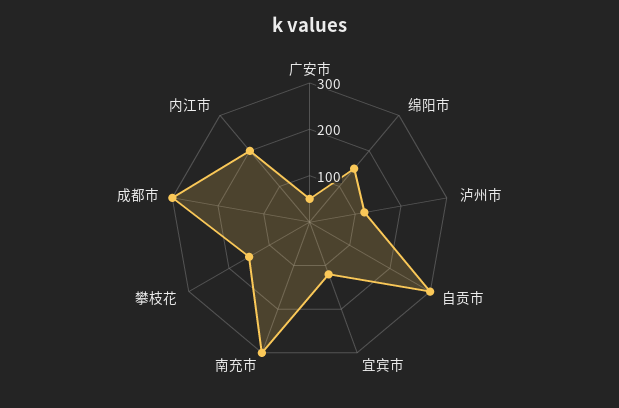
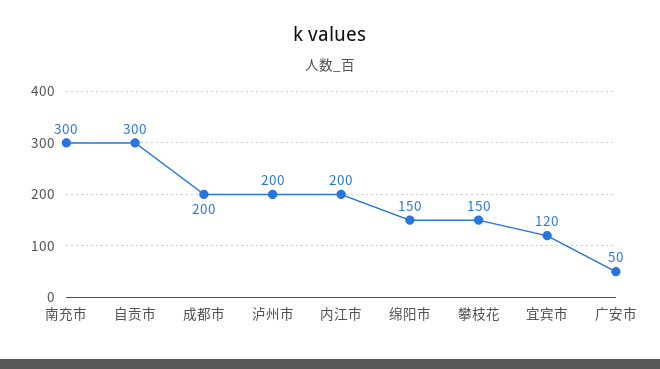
  {
    "广安市": 50,
    "绵阳市": 150,
-   "泸州市": 120,
+   "泸州市": 200,
    "自贡市": 300,
    "宜宾市": 120,
    "南充市": 300,
    "攀枝花": 150,
-   "成都市": 300,
+   "成都市": 200,
    "内江市": 200
  }

